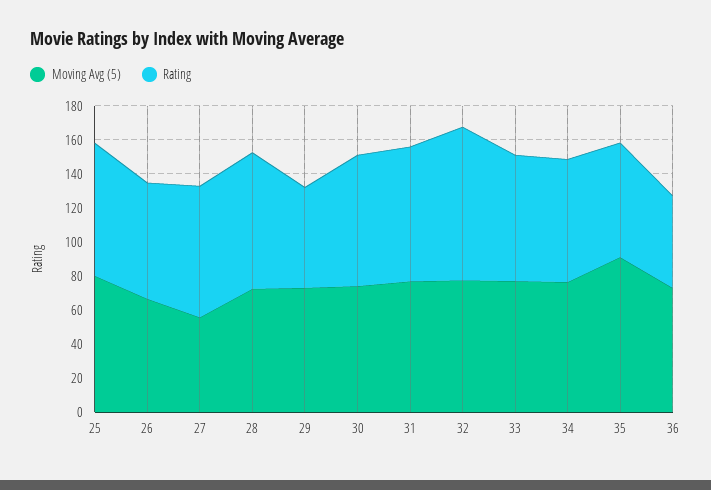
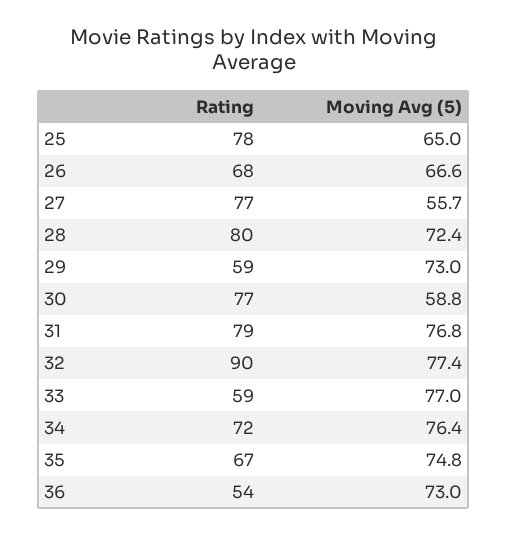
  {
    "Moving Avg (5)": {
-     "25": 80,
+     "25": 65,
      "26": 66.6,
      "27": 55.7,
      "28": 72.4,
      "29": 73,
-     "30": 75,
+     "30": 58.8,
      "31": 76.8,
      "32": 77.4,
      "33": 77,
      "34": 76.4,
-     "35": 90,
+     "35": 74.8,
      "36": 73
    },
    "Rating": {
      "25": 78,
      "26": 68,
      "27": 77,
      "28": 80,
      "29": 59,
      "30": 77,
      "31": 79,
      "32": 90,
-     "33": 75,
+     "33": 59,
      "34": 72,
      "35": 67,
      "36": 54
    }
  }

